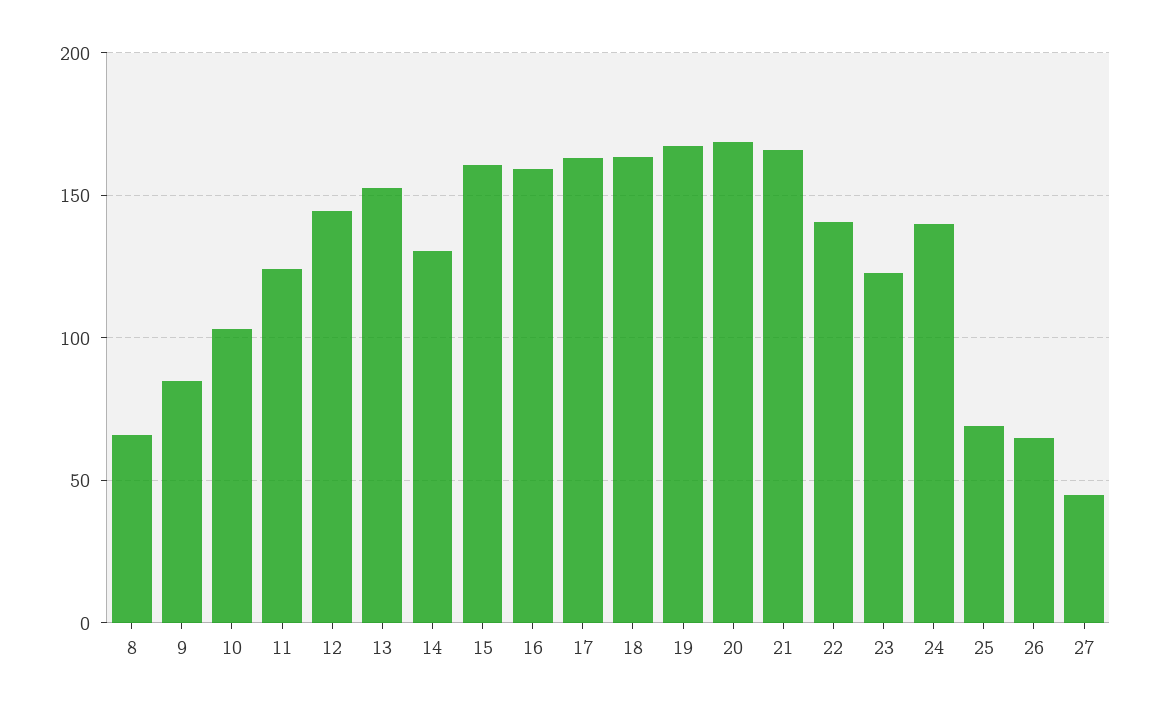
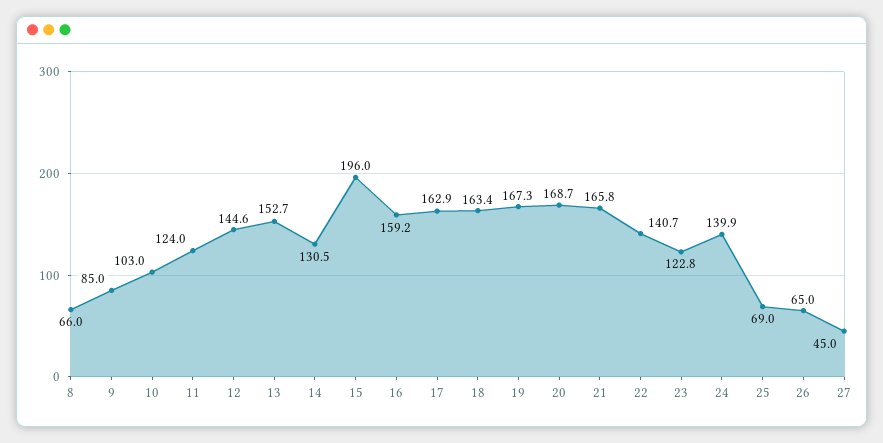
  {
    "8": 66,
    "9": 85,
    "10": 103,
    "11": 124,
    "12": 144.6,
    "13": 152.7,
    "14": 130.5,
-   "15": 160,
+   "15": 196,
    "16": 159.2,
    "17": 162.9,
    "18": 163.4,
    "19": 167.3,
    "20": 168.7,
    "21": 165.8,
    "22": 140.7,
    "23": 122.8,
    "24": 139.9,
    "25": 69,
    "26": 65,
    "27": 45
  }

